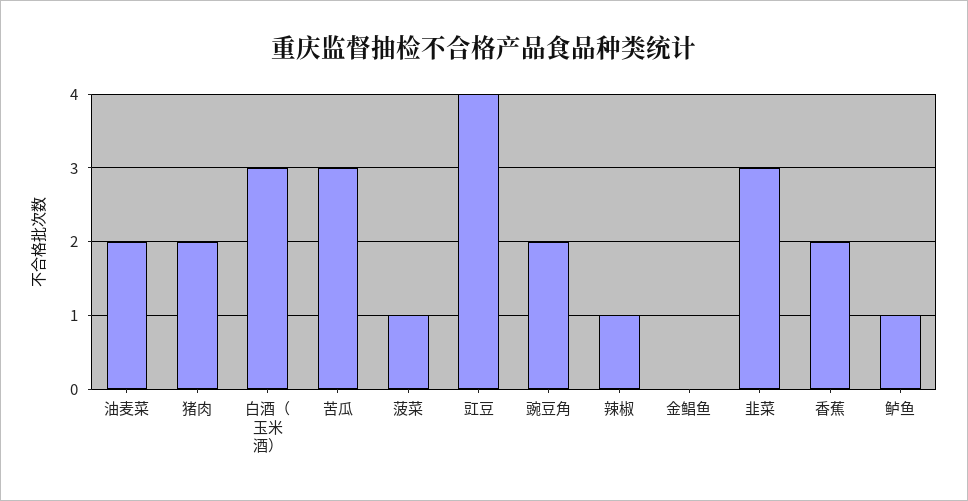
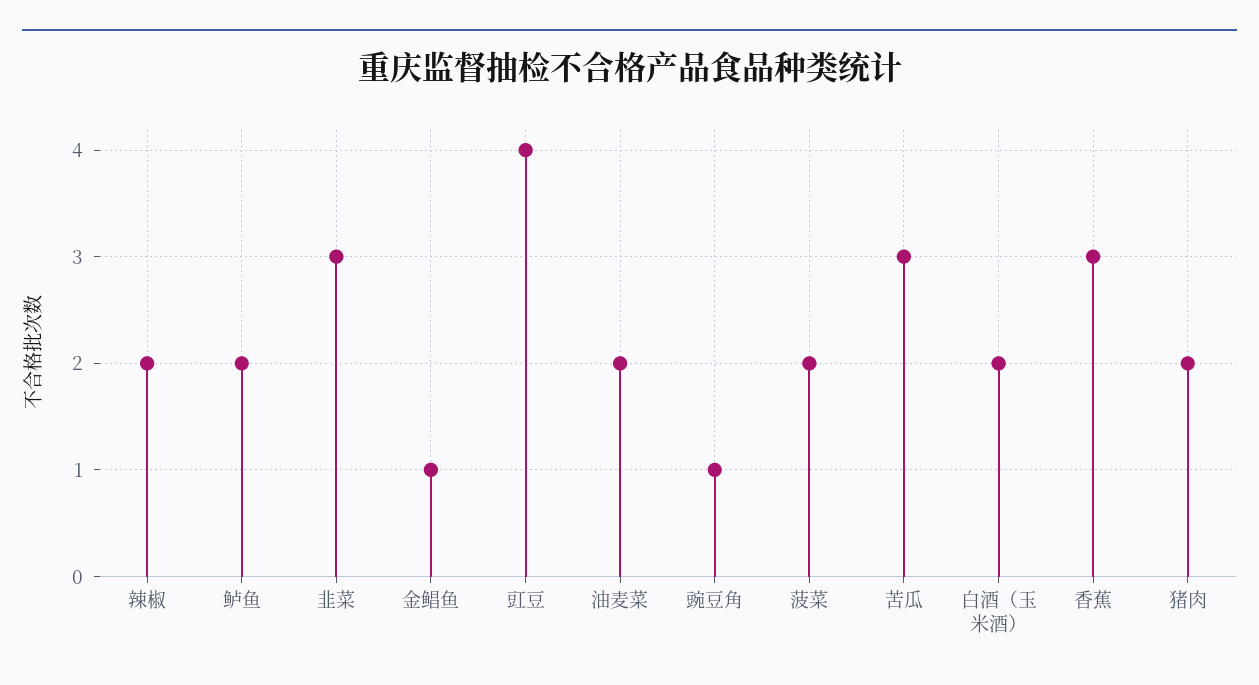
  {
    "油麦菜": 2,
    "猪肉": 2,
-   "白酒（玉米酒）": 3,
+   "白酒（玉米酒）": 2,
    "苦瓜": 3,
-   "菠菜": 1,
+   "菠菜": 2,
    "豇豆": 4,
-   "豌豆角": 2,
+   "豌豆角": 1,
-   "辣椒": 1,
+   "辣椒": 2,
-   "金鲳鱼": 0,
+   "金鲳鱼": 1,
    "韭菜": 3,
-   "香蕉": 2,
+   "香蕉": 3,
-   "鲈鱼": 1
+   "鲈鱼": 2
  }

